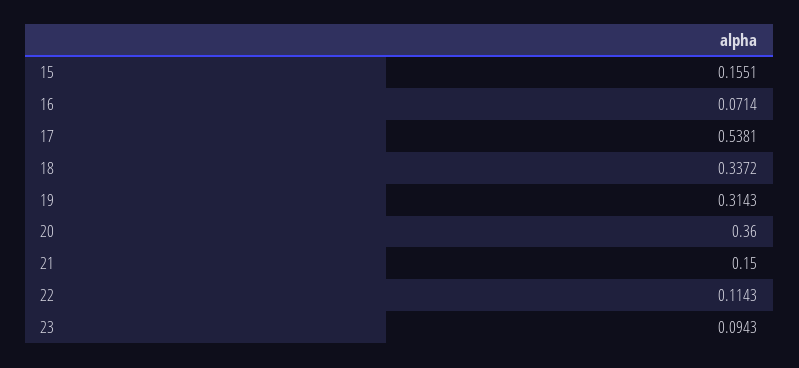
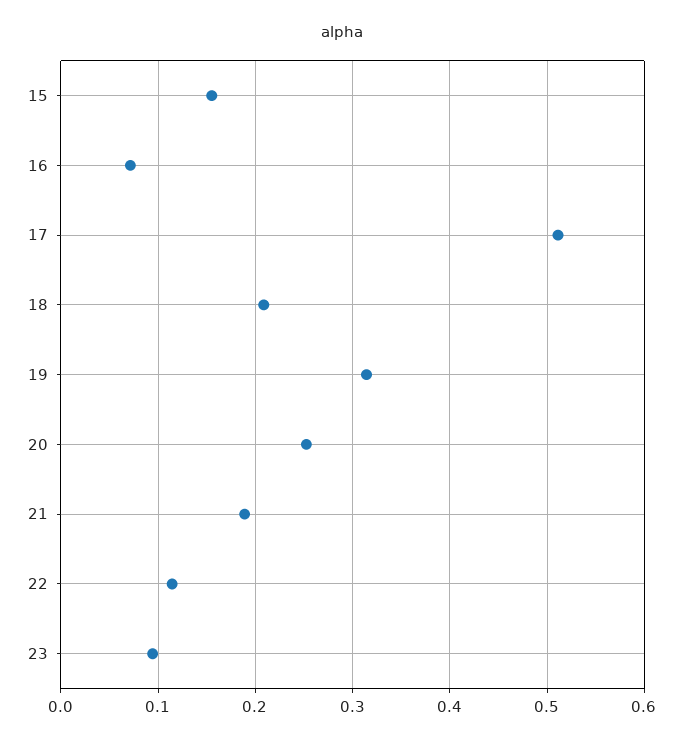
  {
    "15": 0.1551,
    "16": 0.0714,
-   "17": 0.5381,
+   "17": 0.51,
-   "18": 0.3372,
+   "18": 0.21,
    "19": 0.3143,
-   "20": 0.36,
+   "20": 0.25,
-   "21": 0.15,
+   "21": 0.19,
    "22": 0.1143,
    "23": 0.0943
  }

